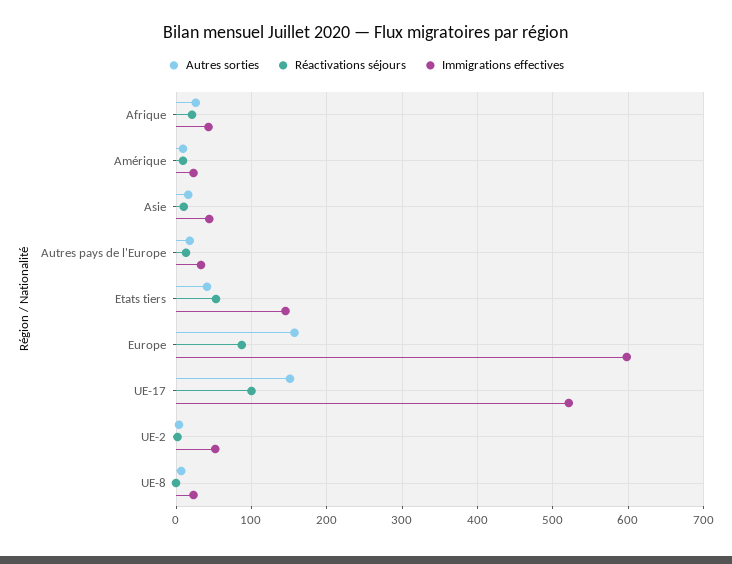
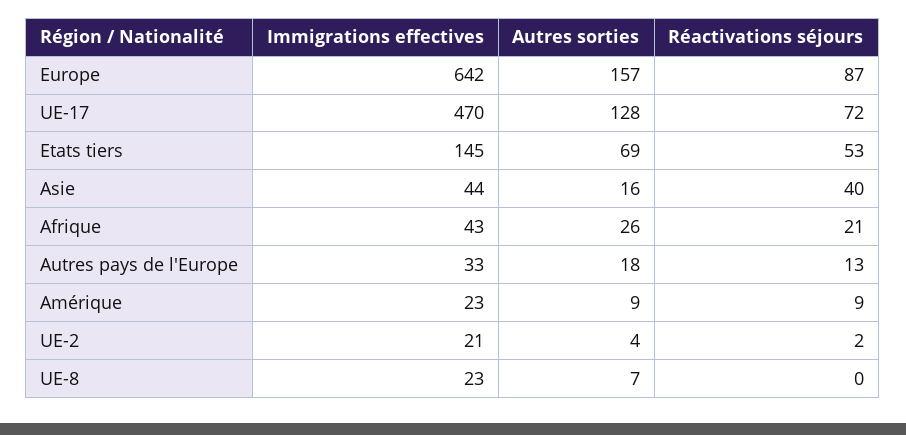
  {
    "Autres sorties": {
      "Afrique": 26,
      "Amérique": 9,
      "Asie": 16,
      "Autres pays de l'Europe": 18,
-     "Etats tiers": 40,
+     "Etats tiers": 69,
      "Europe": 157,
-     "UE-17": 150,
+     "UE-17": 128,
      "UE-2": 4,
      "UE-8": 7
    },
    "Réactivations séjours": {
      "Afrique": 21,
      "Amérique": 9,
-     "Asie": 10,
+     "Asie": 40,
      "Autres pays de l'Europe": 13,
      "Etats tiers": 53,
      "Europe": 87,
-     "UE-17": 100,
+     "UE-17": 72,
      "UE-2": 2,
      "UE-8": 0
    },
    "Immigrations effectives": {
      "Afrique": 43,
      "Amérique": 23,
      "Asie": 44,
      "Autres pays de l'Europe": 33,
      "Etats tiers": 145,
-     "Europe": 600,
+     "Europe": 642,
-     "UE-17": 520,
+     "UE-17": 470,
-     "UE-2": 50,
+     "UE-2": 21,
      "UE-8": 23
    }
  }

